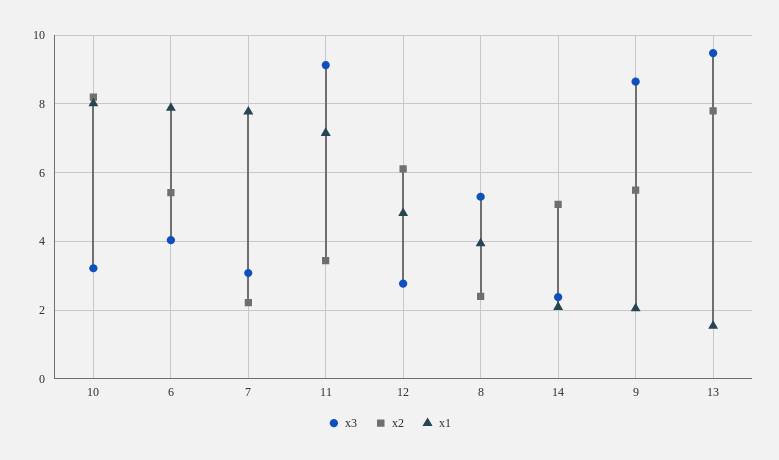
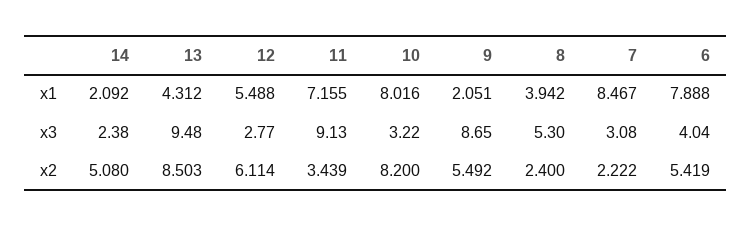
  {
    "x3": {
      "10": 3.22,
      "6": 4.04,
      "7": 3.08,
      "11": 9.13,
      "12": 2.77,
      "8": 5.3,
      "14": 2.38,
      "9": 8.65,
      "13": 9.48
    },
    "x2": {
      "10": 8.2,
      "6": 5.419,
      "7": 2.222,
      "11": 3.439,
      "12": 6.114,
      "8": 2.4,
      "14": 5.08,
      "9": 5.492,
-     "13": 7.8
+     "13": 8.503
    },
    "x1": {
      "10": 8.016,
      "6": 7.888,
-     "7": 7.8,
+     "7": 8.467,
      "11": 7.155,
-     "12": 4.8,
+     "12": 5.488,
      "8": 3.942,
      "14": 2.092,
      "9": 2.051,
-     "13": 1.6
+     "13": 4.312
    }
  }

